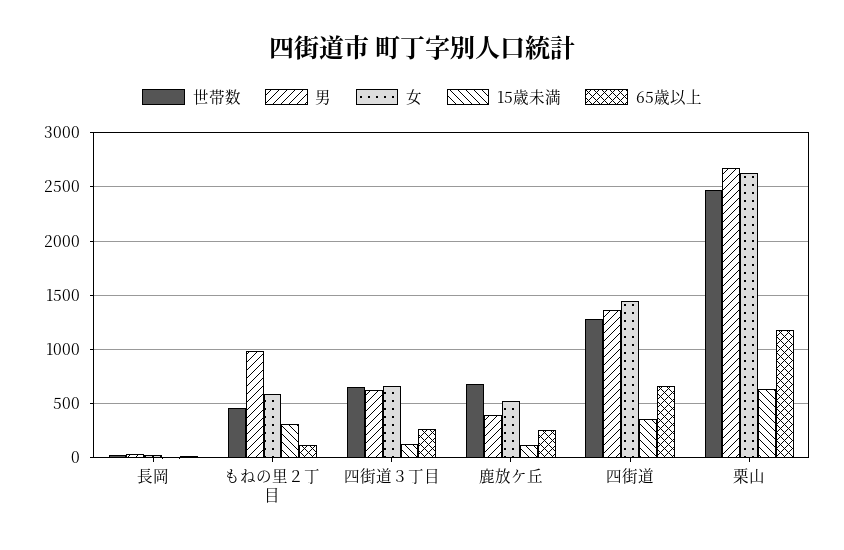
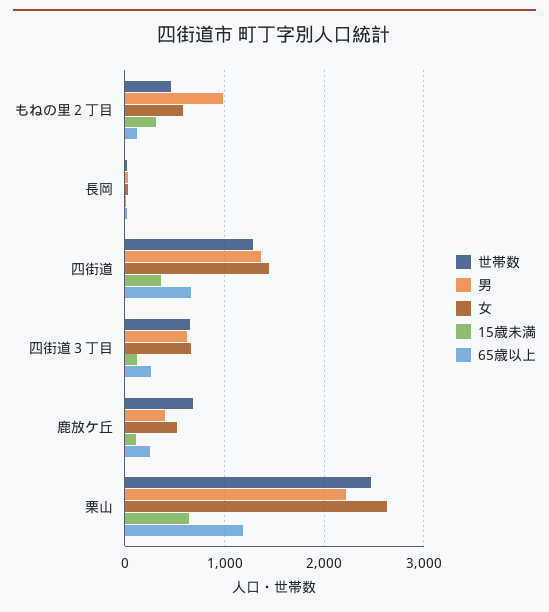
  {
    "世帯数": {
      "長岡": 0,
      "もねの里２丁目": 500,
      "四街道３丁目": 600,
      "鹿放ケ丘": 700,
      "四街道": 1300,
      "栗山": 2500
    },
    "男": {
      "長岡": 0,
      "もねの里２丁目": 1000,
      "四街道３丁目": 600,
      "鹿放ケ丘": 400,
      "四街道": 1400,
-     "栗山": 2700
+     "栗山": 2200
    },
    "女": {
      "長岡": 0,
      "もねの里２丁目": 600,
      "四街道３丁目": 700,
      "鹿放ケ丘": 500,
      "四街道": 1400,
      "栗山": 2600
    },
    "15歳未満": {
      "長岡": 0,
      "もねの里２丁目": 300,
      "四街道３丁目": 100,
      "鹿放ケ丘": 100,
      "四街道": 400,
      "栗山": 600
    },
    "65歳以上": {
      "長岡": 0,
      "もねの里２丁目": 100,
      "四街道３丁目": 300,
      "鹿放ケ丘": 300,
      "四街道": 700,
      "栗山": 1200
    }
  }

